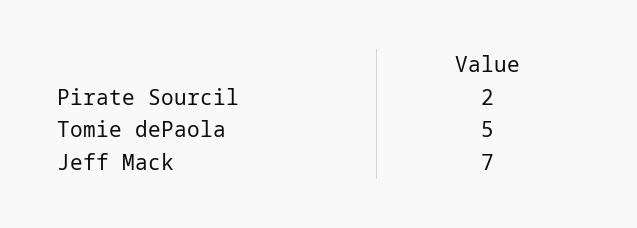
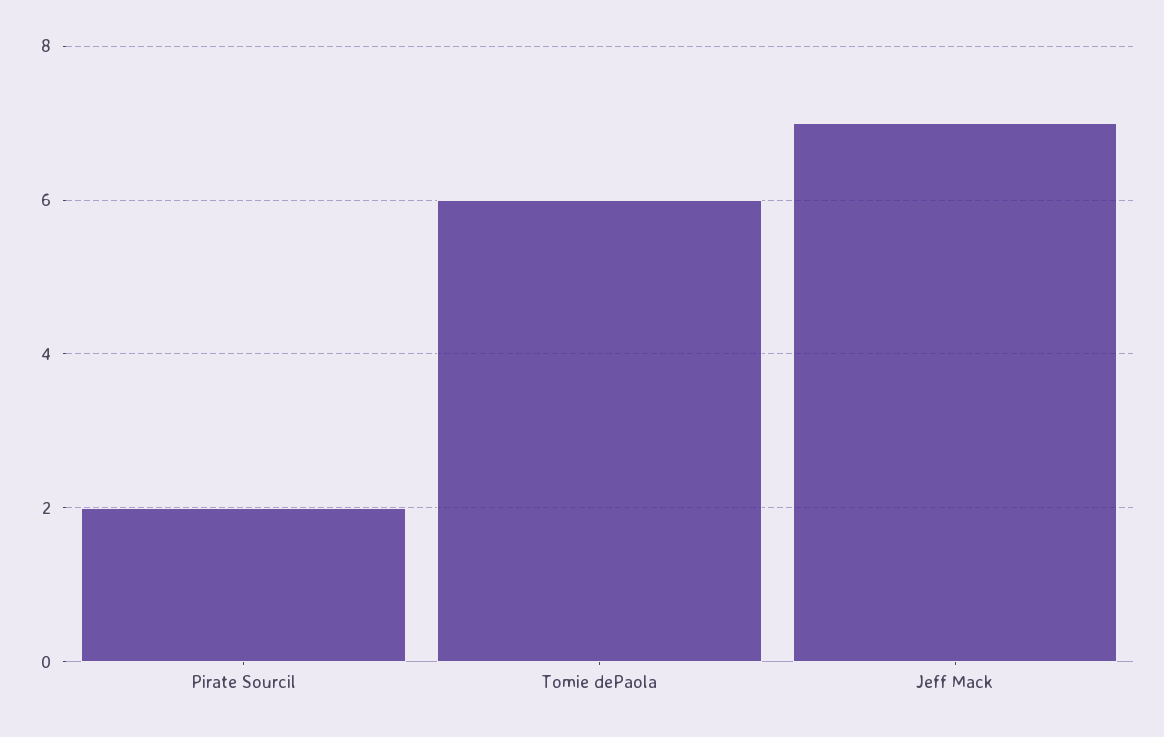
  {
    "Pirate Sourcil": 2,
-   "Tomie dePaola": 5,
+   "Tomie dePaola": 6,
    "Jeff Mack": 7
  }

